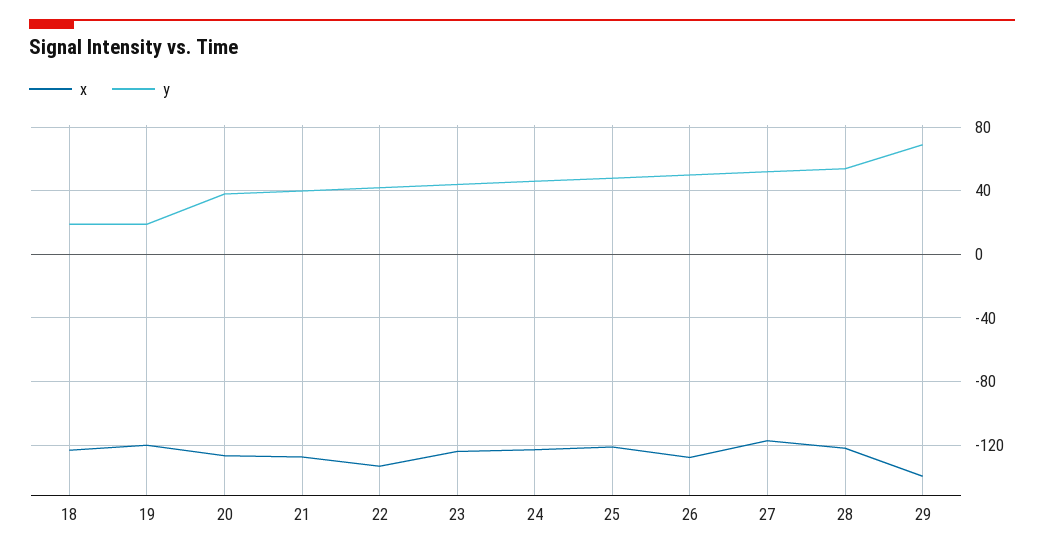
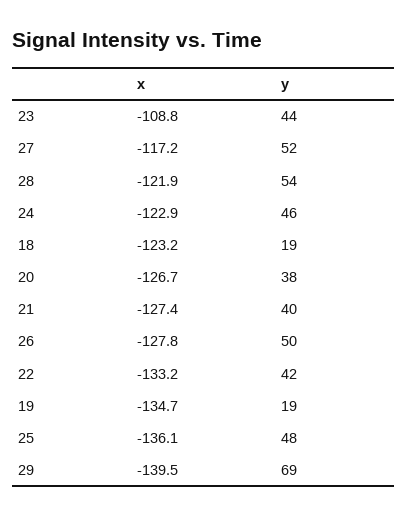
  {
    "x": {
      "18": -123.2,
-     "19": -120,
+     "19": -134.7,
      "20": -126.7,
      "21": -127.4,
      "22": -133.2,
-     "23": -125,
+     "23": -108.8,
      "24": -122.9,
-     "25": -120,
+     "25": -136.1,
      "26": -127.8,
      "27": -117.2,
      "28": -121.9,
      "29": -139.5
    },
    "y": {
      "18": 19,
      "19": 19,
      "20": 38,
      "21": 40,
      "22": 42,
      "23": 44,
      "24": 46,
      "25": 48,
      "26": 50,
      "27": 52,
      "28": 54,
      "29": 69
    }
  }

